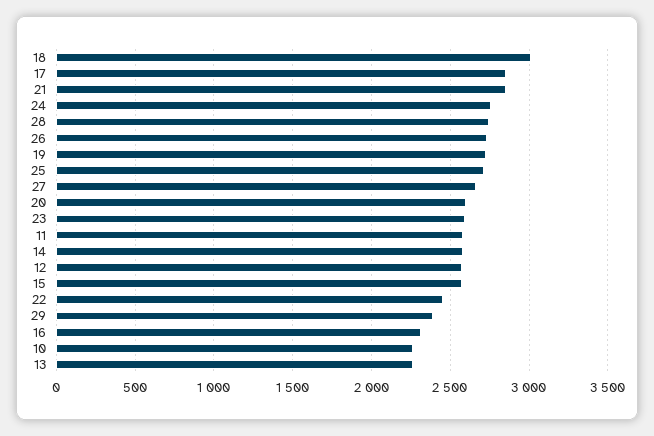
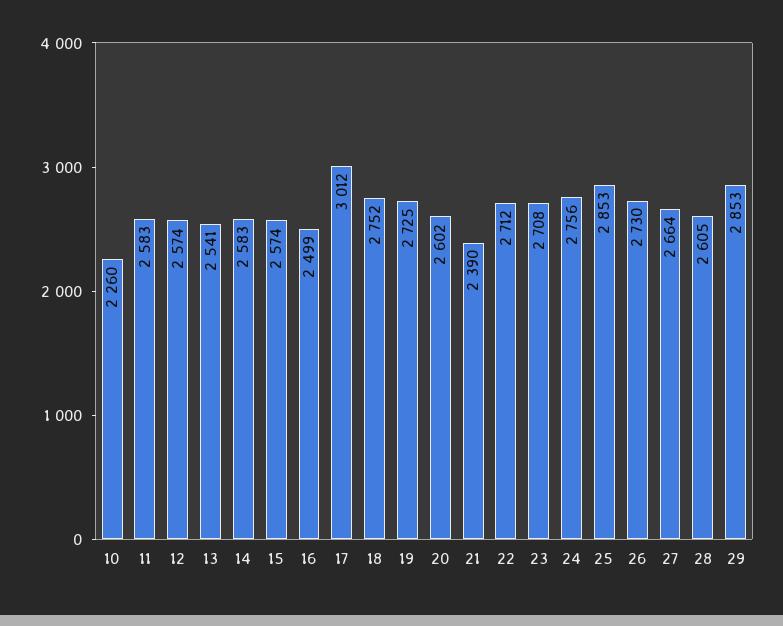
  {
-   "18": 3000,
+   "18": 2752,
-   "17": 2850,
+   "17": 3012,
-   "21": 2850,
+   "21": 2390,
    "24": 2756,
-   "28": 2750,
+   "28": 2605,
    "26": 2730,
    "19": 2725,
-   "25": 2700,
+   "25": 2853,
    "27": 2664,
    "20": 2602,
-   "23": 2600,
+   "23": 2708,
    "11": 2583,
    "14": 2583,
    "12": 2574,
    "15": 2574,
-   "22": 2450,
+   "22": 2712,
-   "29": 2400,
+   "29": 2853,
-   "16": 2300,
+   "16": 2499,
    "10": 2260,
-   "13": 2250
+   "13": 2541
  }

